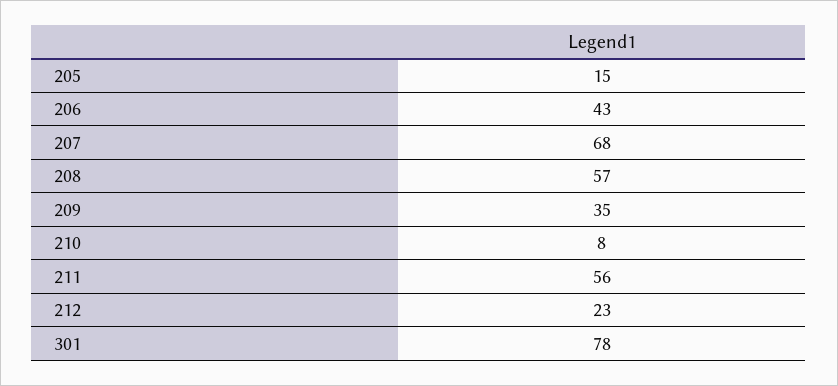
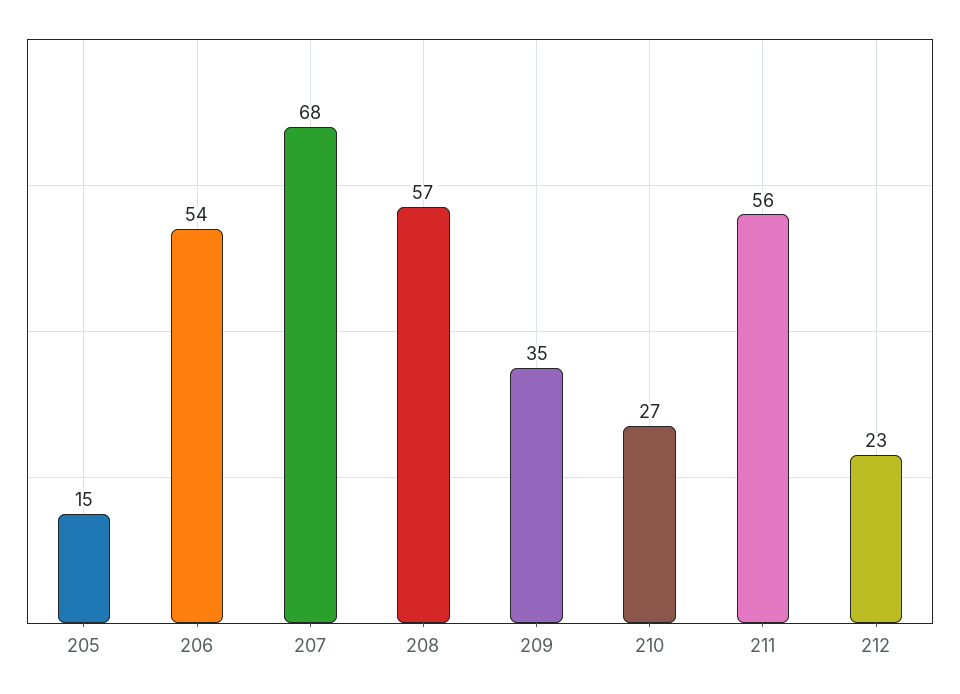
  {
    "205": 15,
-   "206": 43,
+   "206": 54,
    "207": 68,
    "208": 57,
    "209": 35,
-   "210": 8,
+   "210": 27,
    "211": 56,
-   "212": 23,
+   "212": 23
-   "301": 78
  }

